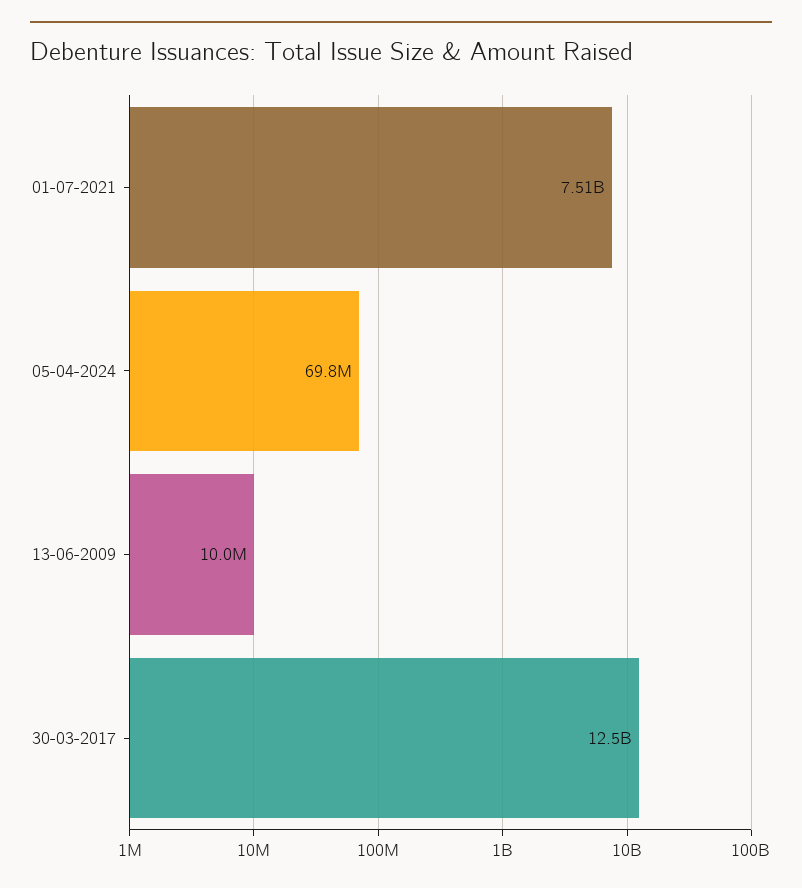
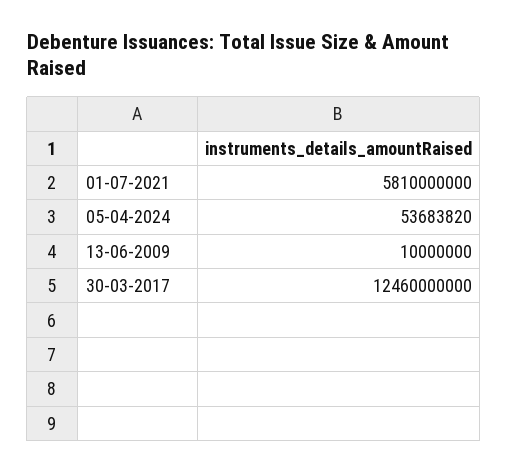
  {
-   "01-07-2021": 7510000000,
+   "01-07-2021": 5810000000,
-   "05-04-2024": 69800000,
+   "05-04-2024": 53683820,
    "13-06-2009": 10000000,
    "30-03-2017": 12460000000
  }

